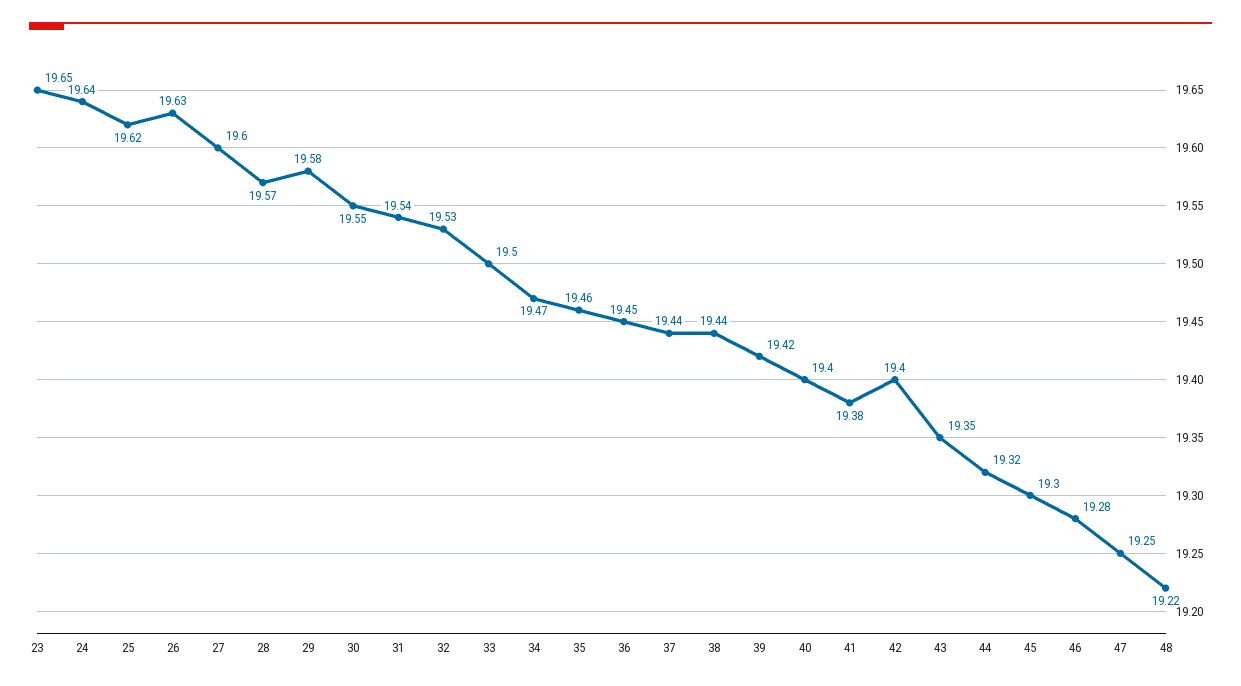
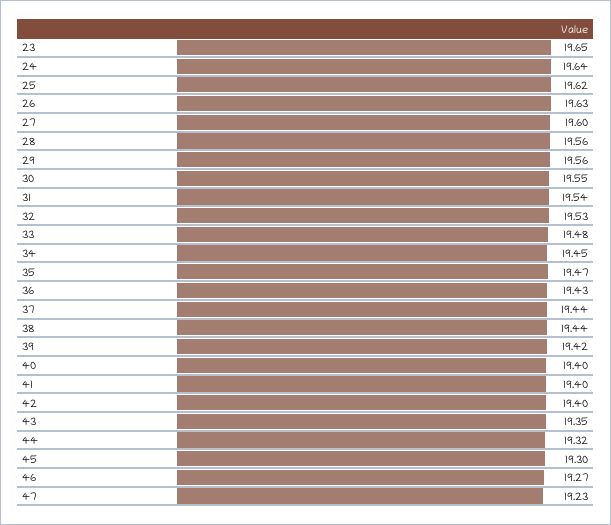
  {
    "23": 19.65,
    "24": 19.64,
    "25": 19.62,
    "26": 19.63,
    "27": 19.6,
-   "28": 19.57,
+   "28": 19.56,
-   "29": 19.58,
+   "29": 19.56,
    "30": 19.55,
    "31": 19.54,
    "32": 19.53,
-   "33": 19.5,
+   "33": 19.48,
-   "34": 19.47,
+   "34": 19.45,
-   "35": 19.46,
+   "35": 19.47,
-   "36": 19.45,
+   "36": 19.43,
    "37": 19.44,
    "38": 19.44,
    "39": 19.42,
    "40": 19.4,
-   "41": 19.38,
+   "41": 19.4,
    "42": 19.4,
    "43": 19.35,
    "44": 19.32,
    "45": 19.3,
-   "46": 19.28,
+   "46": 19.27,
-   "47": 19.25,
+   "47": 19.23
-   "48": 19.22
  }

